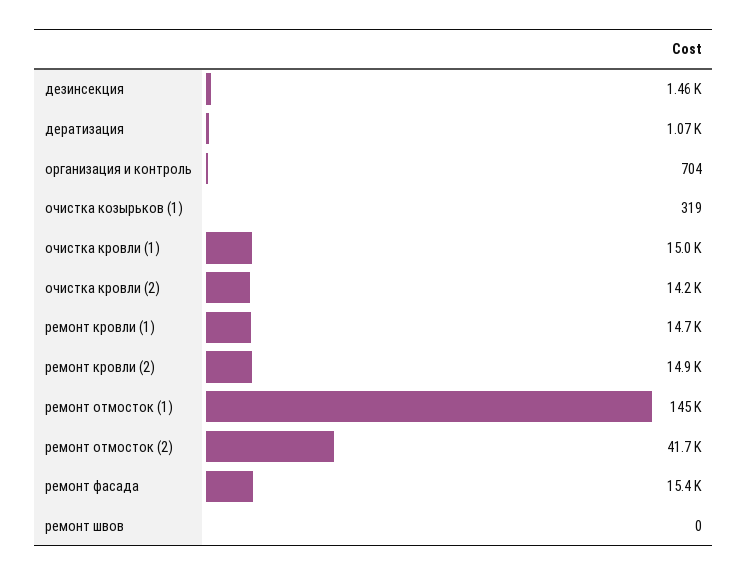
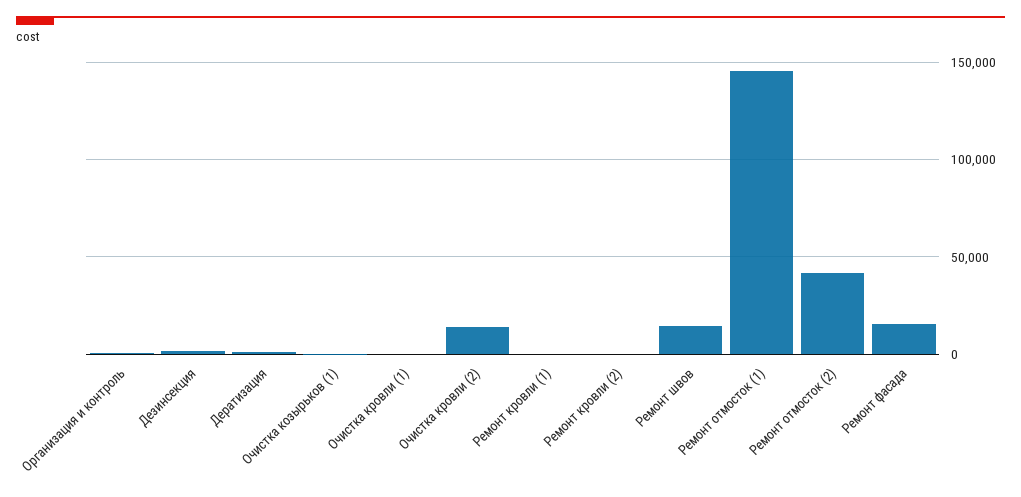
  {
    "дезинсекция": 1460,
    "дератизация": 1070,
    "организация и контроль": 704,
    "очистка козырьков (1)": 319,
-   "очистка кровли (1)": 15000,
+   "очистка кровли (1)": 0,
    "очистка кровли (2)": 14200,
-   "ремонт кровли (1)": 14700,
+   "ремонт кровли (1)": 0,
-   "ремонт кровли (2)": 14900,
+   "ремонт кровли (2)": 0,
    "ремонт отмосток (1)": 145000,
    "ремонт отмосток (2)": 41700,
    "ремонт фасада": 15400,
-   "ремонт швов": 0
+   "ремонт швов": 15000
  }

